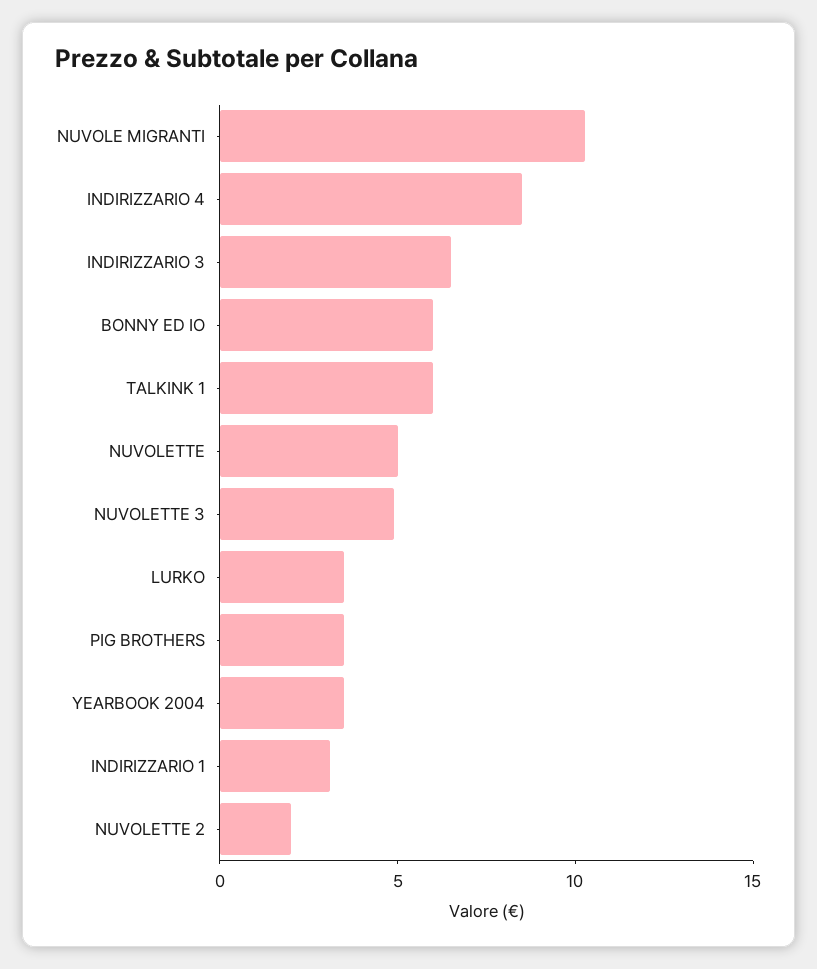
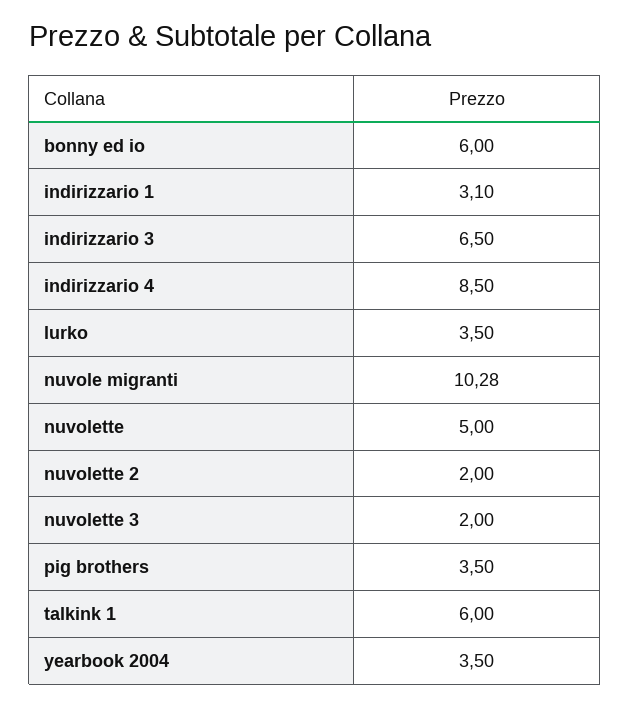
  {
    "NUVOLE MIGRANTI": 10.28,
    "INDIRIZZARIO 4": 8.5,
    "INDIRIZZARIO 3": 6.5,
    "BONNY ED IO": 6,
    "TALKINK 1": 6,
    "NUVOLETTE": 5,
-   "NUVOLETTE 3": 5,
+   "NUVOLETTE 3": 2,
    "LURKO": 3.5,
    "PIG BROTHERS": 3.5,
    "YEARBOOK 2004": 3.5,
    "INDIRIZZARIO 1": 3.1,
    "NUVOLETTE 2": 2
  }

